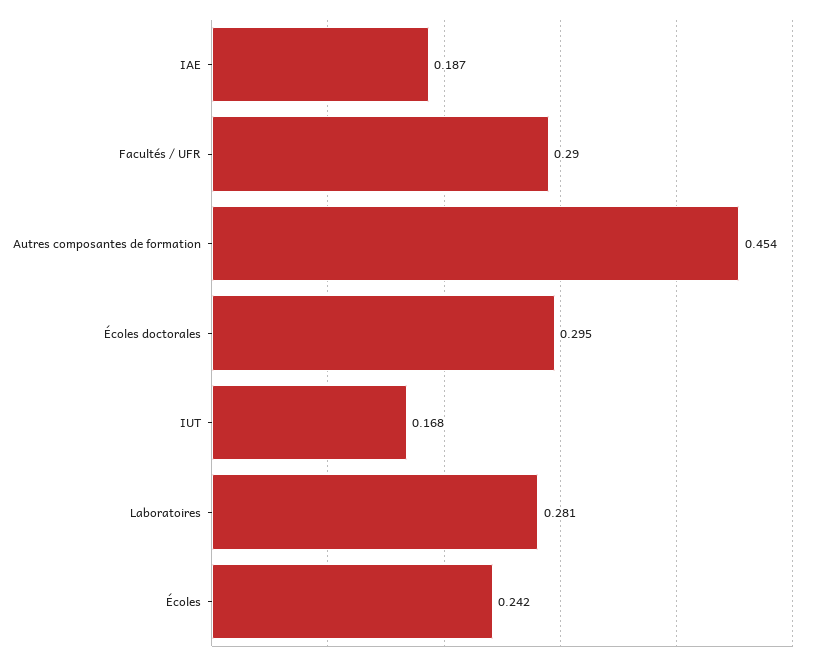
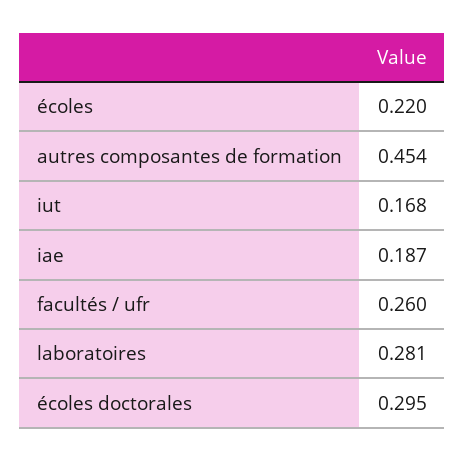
  {
    "IAE": 0.187,
-   "Facultés / UFR": 0.29,
+   "Facultés / UFR": 0.26,
    "Autres composantes de formation": 0.454,
    "Écoles doctorales": 0.295,
    "IUT": 0.168,
    "Laboratoires": 0.281,
-   "Écoles": 0.242
+   "Écoles": 0.22
  }

